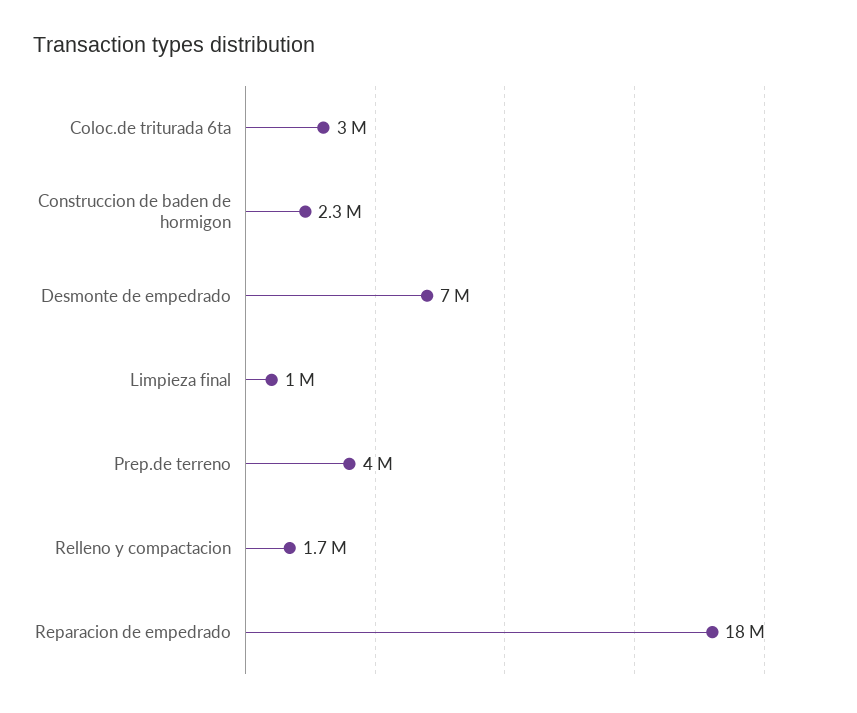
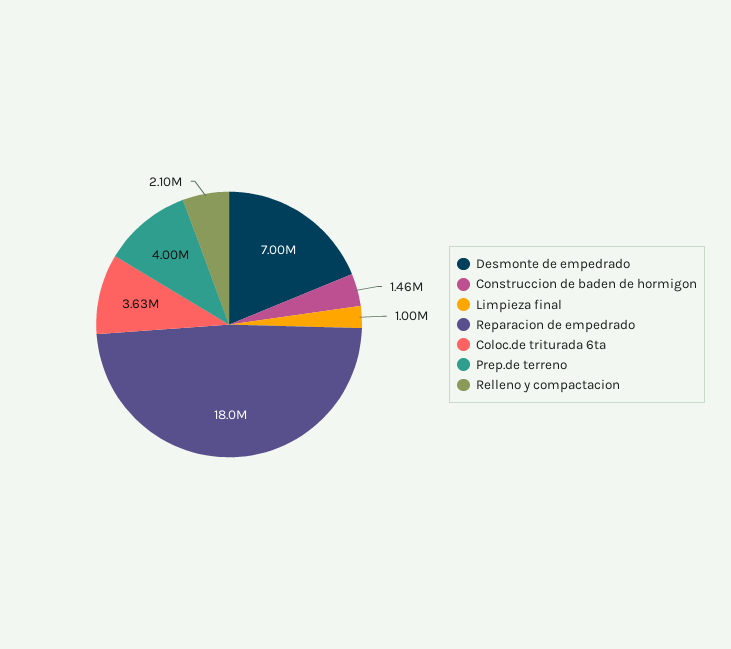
  {
-   "Coloc.de triturada 6ta": 3000000,
+   "Coloc.de triturada 6ta": 3630000,
-   "Construccion de baden de hormigon": 2300000,
+   "Construccion de baden de hormigon": 1460000,
    "Desmonte de empedrado": 7000000,
    "Limpieza final": 1000000,
    "Prep.de terreno": 4000000,
-   "Relleno y compactacion": 1700000,
+   "Relleno y compactacion": 2100000,
    "Reparacion de empedrado": 18000000
  }

